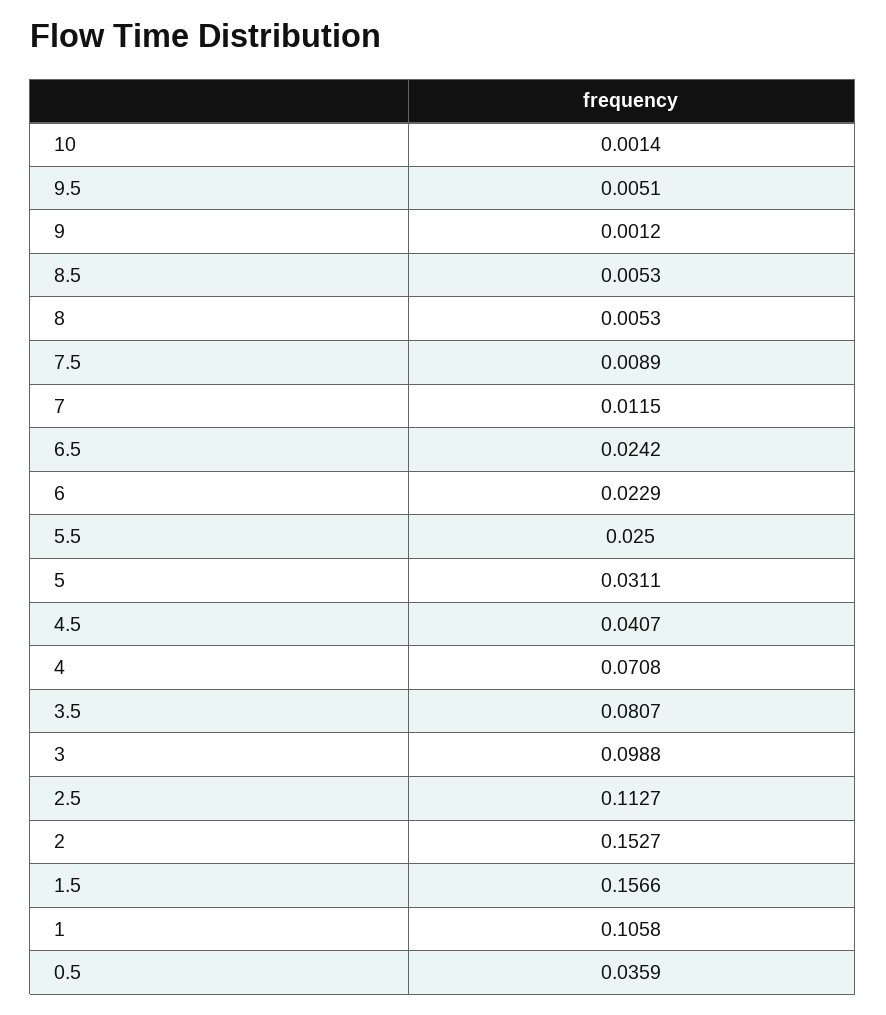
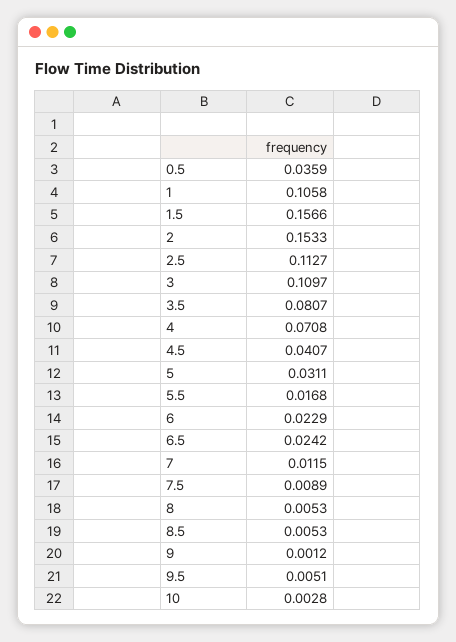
  {
-   "10": 0.0014,
+   "10": 0.0028,
    "9.5": 0.0051,
    "9": 0.0012,
    "8.5": 0.0053,
    "8": 0.0053,
    "7.5": 0.0089,
    "7": 0.0115,
    "6.5": 0.0242,
    "6": 0.0229,
-   "5.5": 0.025,
+   "5.5": 0.0168,
    "5": 0.0311,
    "4.5": 0.0407,
    "4": 0.0708,
    "3.5": 0.0807,
-   "3": 0.0988,
+   "3": 0.1097,
    "2.5": 0.1127,
-   "2": 0.1527,
+   "2": 0.1533,
    "1.5": 0.1566,
    "1": 0.1058,
    "0.5": 0.0359
  }

